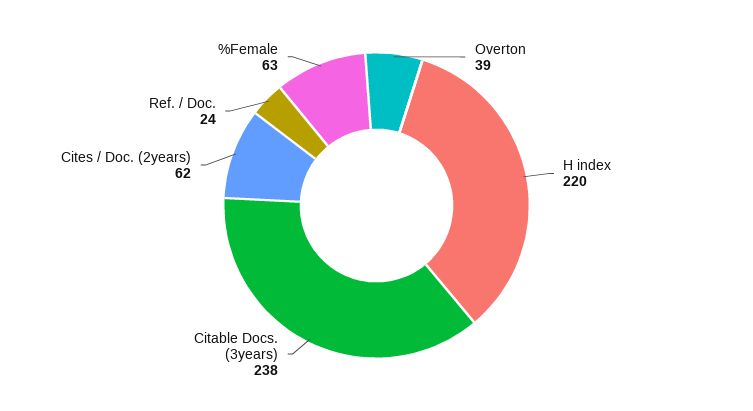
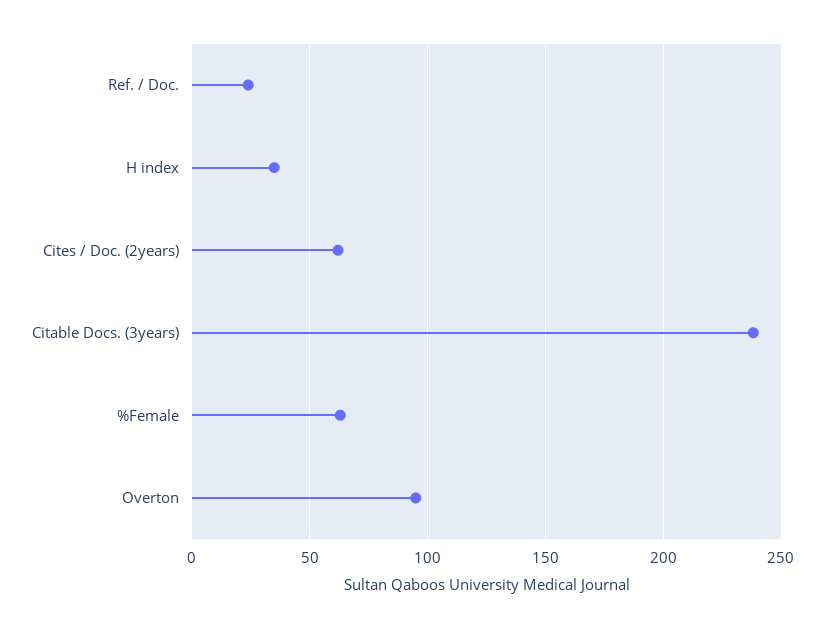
  {
-   "Overton": 39,
+   "Overton": 95,
-   "H index": 220,
+   "H index": 35,
    "Citable Docs. (3years)": 238,
    "Cites / Doc. (2years)": 62,
    "Ref. / Doc.": 24,
    "%Female": 63
  }

